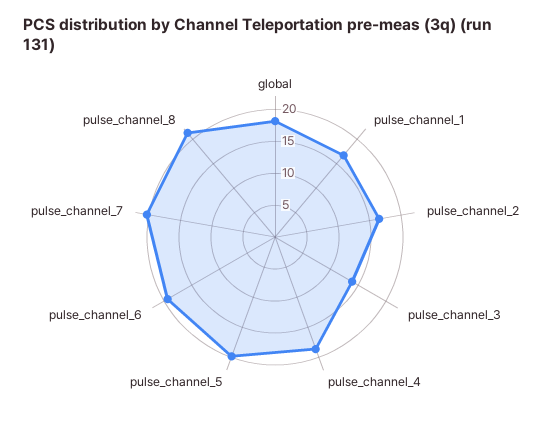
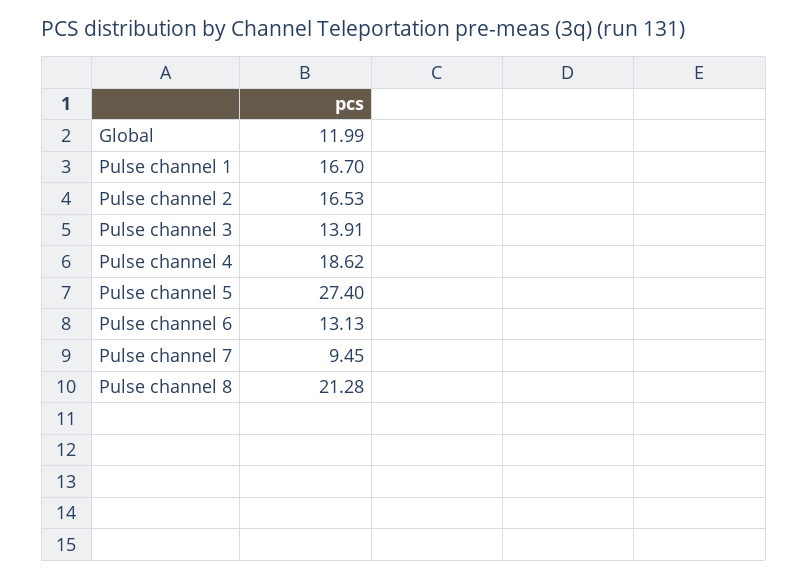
  {
-   "global": 17.5,
+   "global": 11.99,
    "pulse_channel_1": 16.7,
    "pulse_channel_2": 16.53,
    "pulse_channel_3": 13.91,
    "pulse_channel_4": 18.62,
-   "pulse_channel_5": 20,
+   "pulse_channel_5": 27.4,
-   "pulse_channel_6": 20,
+   "pulse_channel_6": 13.13,
-   "pulse_channel_7": 20,
+   "pulse_channel_7": 9.45,
    "pulse_channel_8": 21.28
  }

